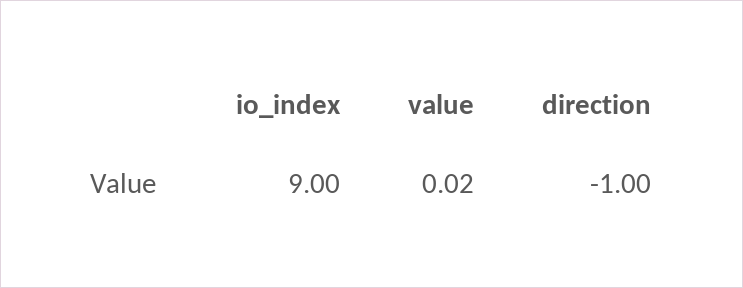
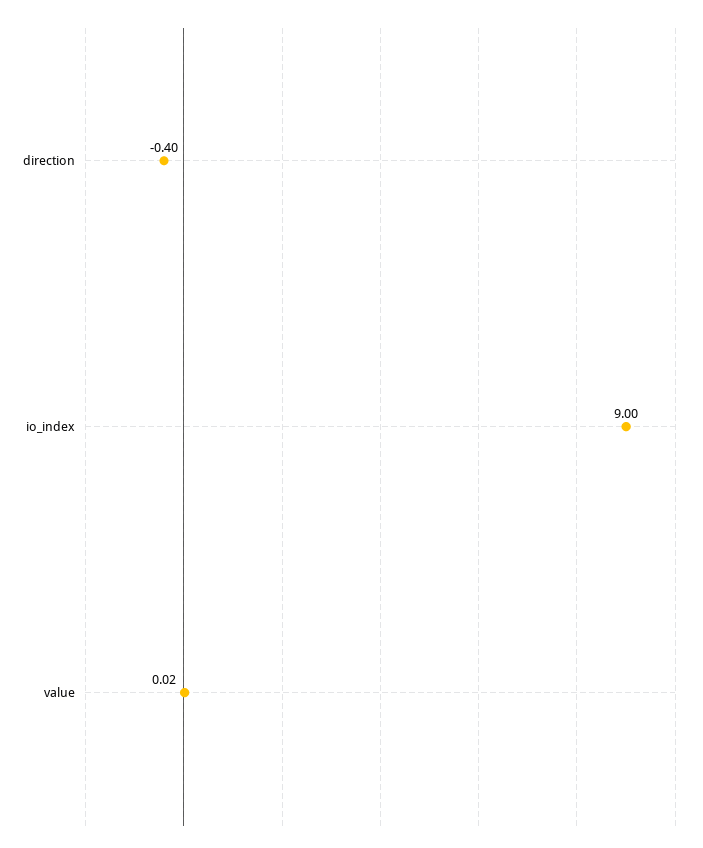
  {
    "io_index": 9,
    "value": 0.02,
-   "direction": -1
+   "direction": -0.4
  }

